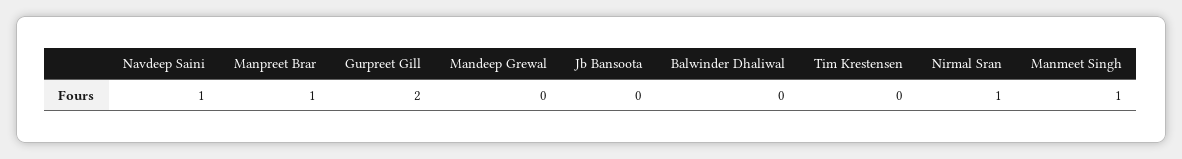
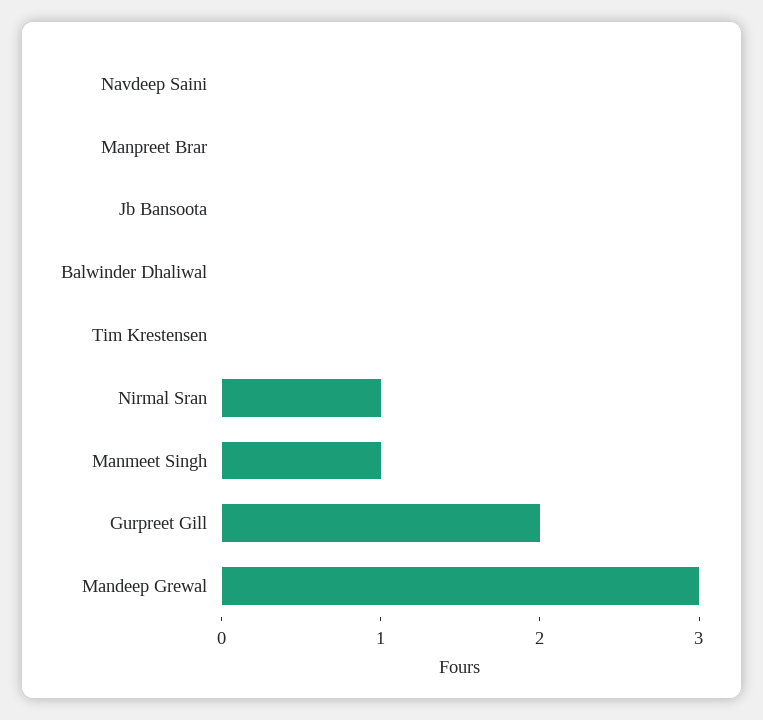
  {
-   "Navdeep Saini": 1,
+   "Navdeep Saini": 0,
-   "Manpreet Brar": 1,
+   "Manpreet Brar": 0,
    "Gurpreet Gill": 2,
-   "Mandeep Grewal": 0,
+   "Mandeep Grewal": 3,
    "Jb Bansoota": 0,
    "Balwinder Dhaliwal": 0,
    "Tim Krestensen": 0,
    "Nirmal Sran": 1,
    "Manmeet Singh": 1
  }

